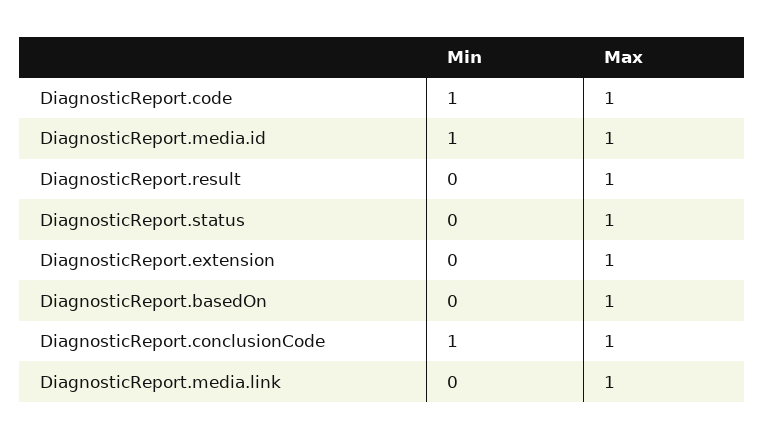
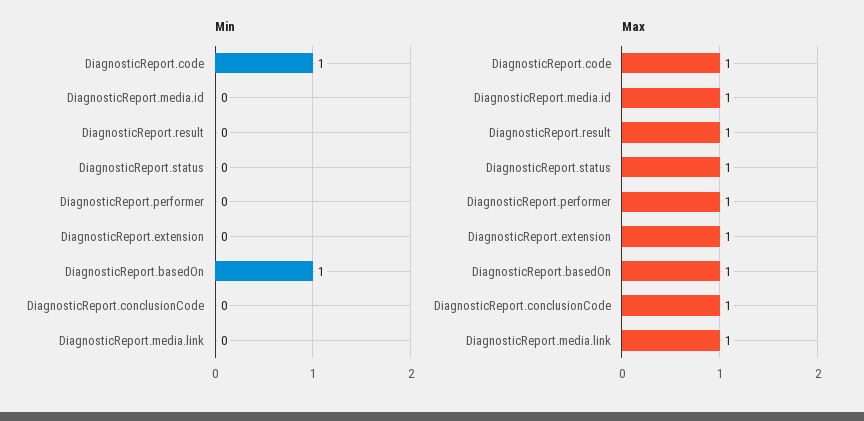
  {
    "Min": {
      "DiagnosticReport.code": 1,
-     "DiagnosticReport.media.id": 1,
+     "DiagnosticReport.media.id": 0,
      "DiagnosticReport.result": 0,
      "DiagnosticReport.status": 0,
      "DiagnosticReport.extension": 0,
-     "DiagnosticReport.basedOn": 0,
+     "DiagnosticReport.basedOn": 1,
-     "DiagnosticReport.conclusionCode": 1,
+     "DiagnosticReport.conclusionCode": 0,
-     "DiagnosticReport.media.link": 0
+     "DiagnosticReport.media.link": 0,
+     "DiagnosticReport.performer": 0
    },
    "Max": {
      "DiagnosticReport.code": 1,
      "DiagnosticReport.media.id": 1,
      "DiagnosticReport.result": 1,
      "DiagnosticReport.status": 1,
      "DiagnosticReport.extension": 1,
      "DiagnosticReport.basedOn": 1,
      "DiagnosticReport.conclusionCode": 1,
-     "DiagnosticReport.media.link": 1
+     "DiagnosticReport.media.link": 1,
+     "DiagnosticReport.performer": 1
    }
  }

